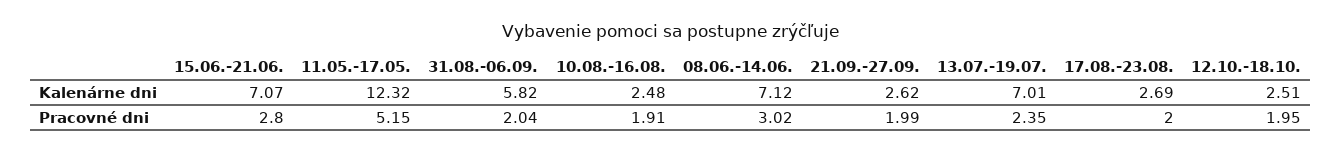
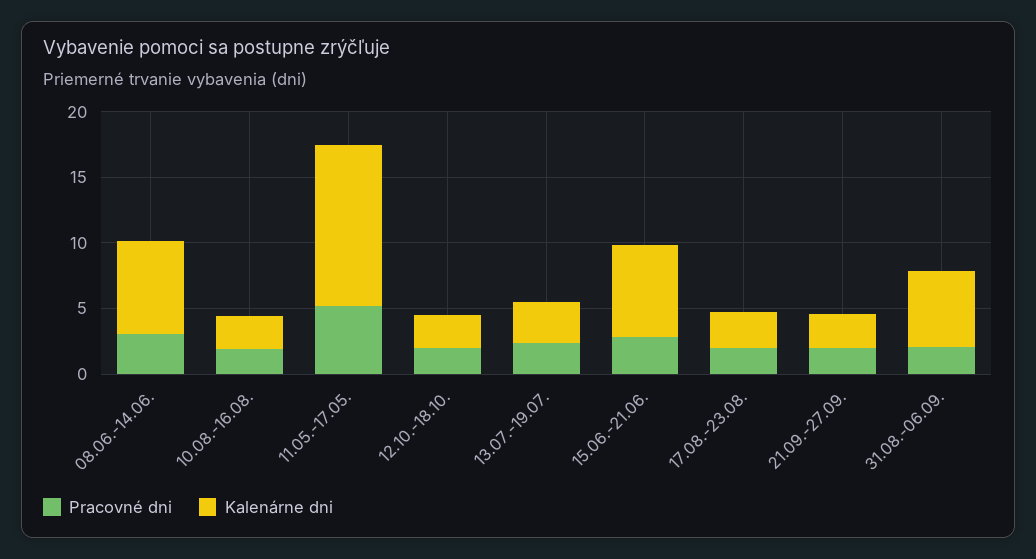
  {
    "Kalenárne dni": {
      "15.06.-21.06.": 7.07,
      "11.05.-17.05.": 12.32,
      "31.08.-06.09.": 5.82,
      "10.08.-16.08.": 2.48,
      "08.06.-14.06.": 7.12,
      "21.09.-27.09.": 2.62,
-     "13.07.-19.07.": 7.01,
+     "13.07.-19.07.": 3,
      "17.08.-23.08.": 2.69,
      "12.10.-18.10.": 2.51
    },
    "Pracovné dni": {
      "15.06.-21.06.": 2.8,
      "11.05.-17.05.": 5.15,
      "31.08.-06.09.": 2.04,
      "10.08.-16.08.": 1.91,
      "08.06.-14.06.": 3.02,
      "21.09.-27.09.": 1.99,
      "13.07.-19.07.": 2.35,
      "17.08.-23.08.": 2,
      "12.10.-18.10.": 1.95
    }
  }

